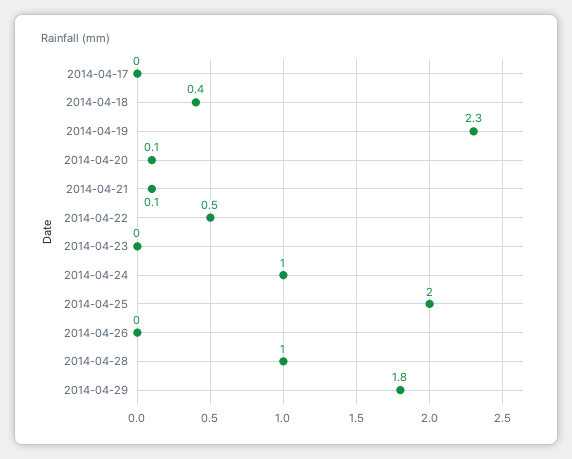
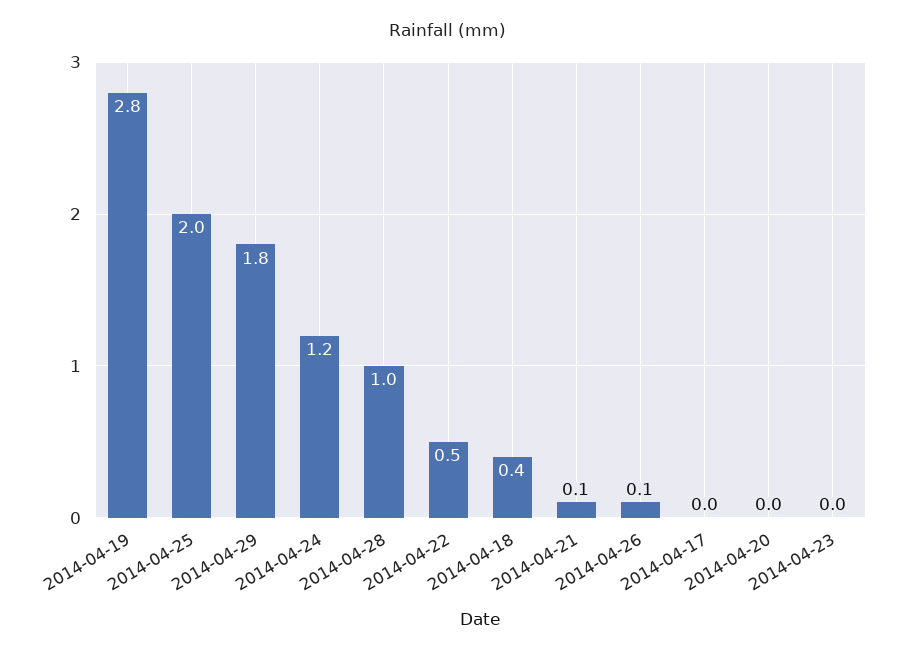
  {
    "2014-04-17": 0,
    "2014-04-18": 0.4,
-   "2014-04-19": 2.3,
+   "2014-04-19": 2.8,
-   "2014-04-20": 0.1,
+   "2014-04-20": 0,
    "2014-04-21": 0.1,
    "2014-04-22": 0.5,
    "2014-04-23": 0,
-   "2014-04-24": 1,
+   "2014-04-24": 1.2,
    "2014-04-25": 2,
-   "2014-04-26": 0,
+   "2014-04-26": 0.1,
    "2014-04-28": 1,
    "2014-04-29": 1.8
  }

